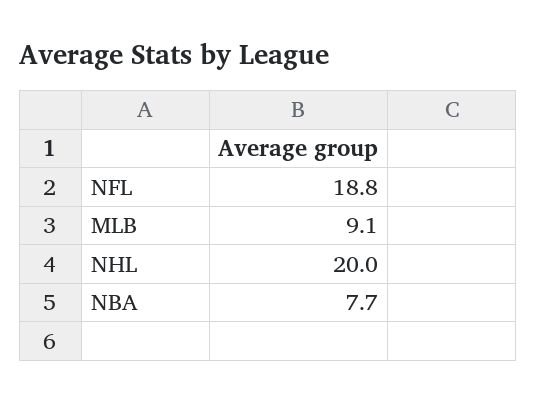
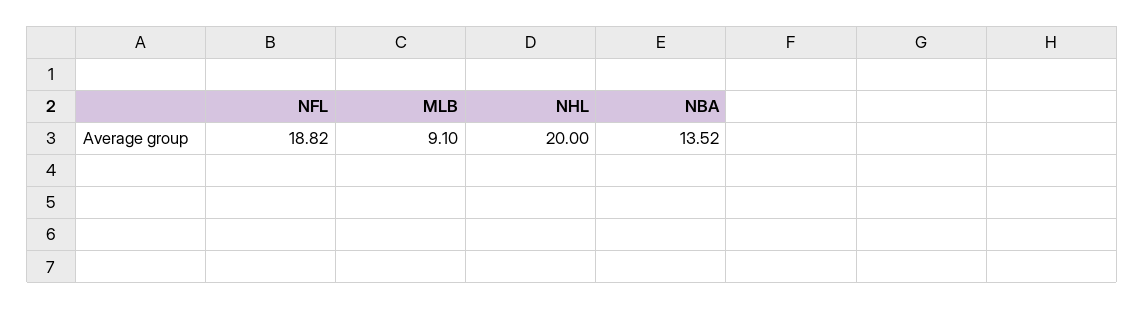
  {
    "NFL": 18.82,
    "MLB": 9.1,
    "NHL": 20,
-   "NBA": 7.7
+   "NBA": 13.52
  }

